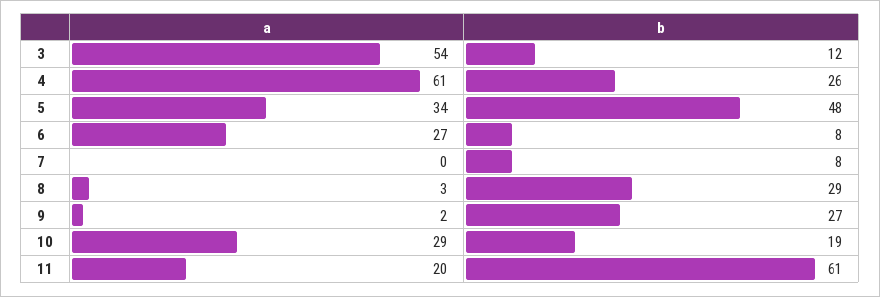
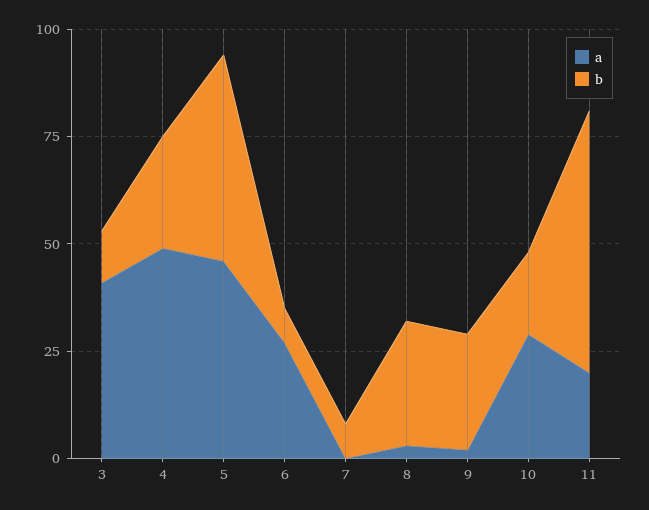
  {
    "a": {
-     "3": 54,
+     "3": 40,
-     "4": 61,
+     "4": 50,
-     "5": 34,
+     "5": 45,
      "6": 27,
      "7": 0,
      "8": 3,
      "9": 2,
      "10": 29,
      "11": 20
    },
    "b": {
      "3": 12,
      "4": 26,
      "5": 48,
      "6": 8,
      "7": 8,
      "8": 29,
      "9": 27,
      "10": 19,
      "11": 61
    }
  }

